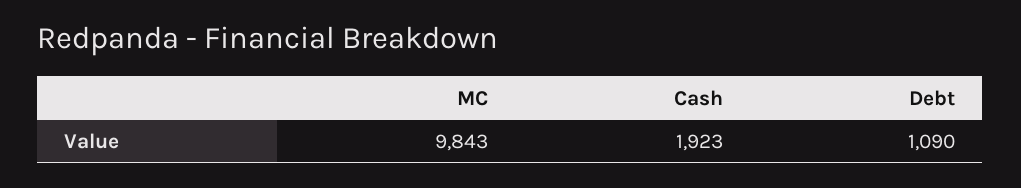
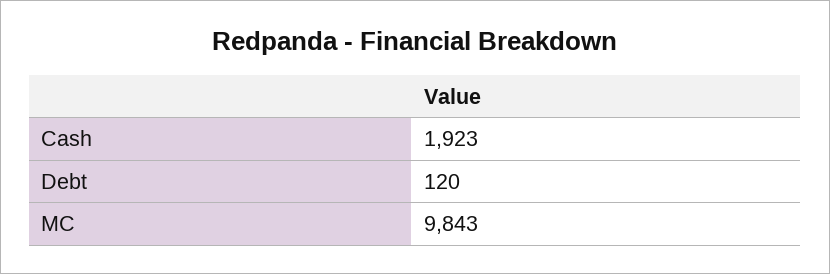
  {
    "MC": 9843,
    "Cash": 1923,
-   "Debt": 1090
+   "Debt": 120
  }

